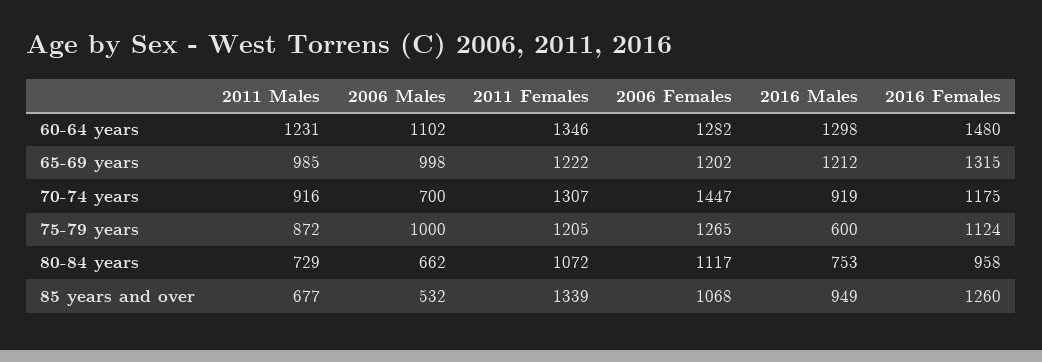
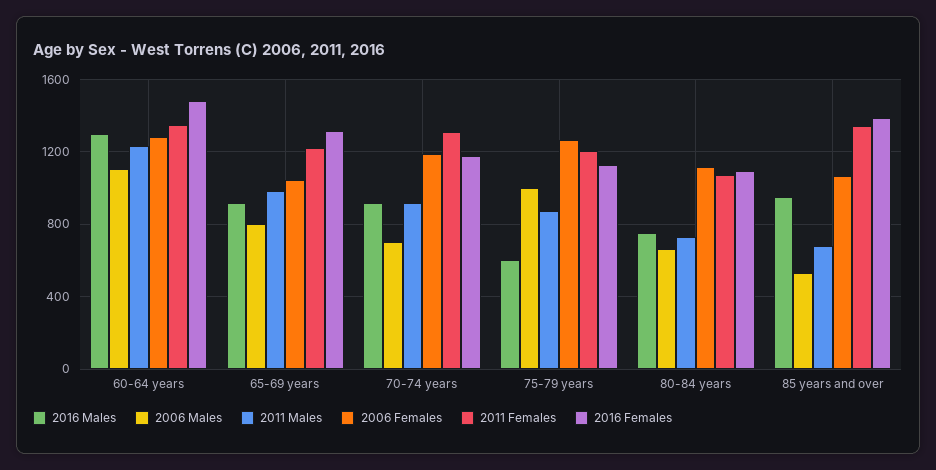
  {
    "2011 Males": {
      "60-64 years": 1231,
      "65-69 years": 985,
      "70-74 years": 916,
      "75-79 years": 872,
      "80-84 years": 729,
      "85 years and over": 677
    },
    "2006 Males": {
      "60-64 years": 1102,
-     "65-69 years": 998,
+     "65-69 years": 800,
      "70-74 years": 700,
      "75-79 years": 1000,
      "80-84 years": 662,
      "85 years and over": 532
    },
    "2011 Females": {
      "60-64 years": 1346,
      "65-69 years": 1222,
      "70-74 years": 1307,
      "75-79 years": 1205,
      "80-84 years": 1072,
      "85 years and over": 1339
    },
    "2006 Females": {
      "60-64 years": 1282,
-     "65-69 years": 1202,
+     "65-69 years": 1050,
-     "70-74 years": 1447,
+     "70-74 years": 1200,
      "75-79 years": 1265,
      "80-84 years": 1117,
      "85 years and over": 1068
    },
    "2016 Males": {
      "60-64 years": 1298,
-     "65-69 years": 1212,
+     "65-69 years": 900,
      "70-74 years": 919,
      "75-79 years": 600,
      "80-84 years": 753,
      "85 years and over": 949
    },
    "2016 Females": {
      "60-64 years": 1480,
      "65-69 years": 1315,
      "70-74 years": 1175,
      "75-79 years": 1124,
-     "80-84 years": 958,
+     "80-84 years": 1100,
-     "85 years and over": 1260
+     "85 years and over": 1400
    }
  }

